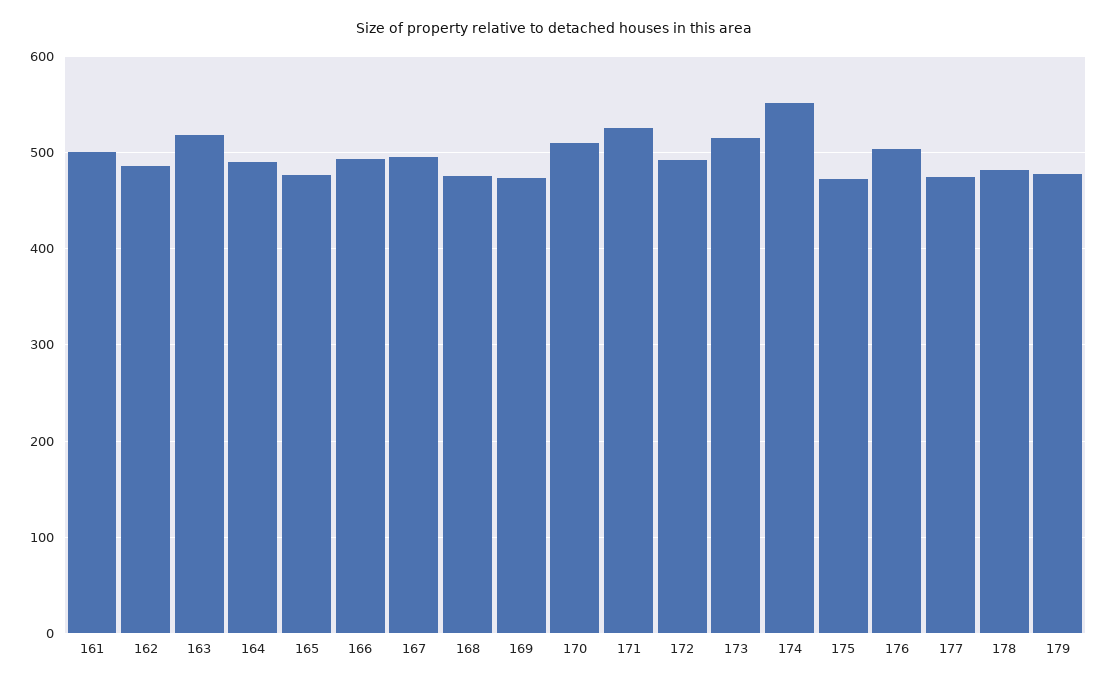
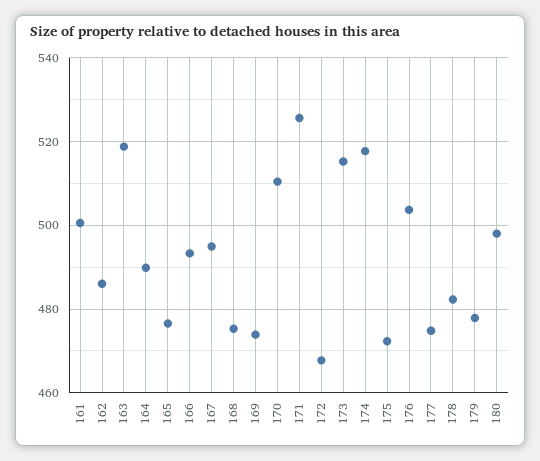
  {
    "161": 500,
    "162": 486,
    "163": 518,
    "164": 490,
    "165": 476,
    "166": 494,
    "167": 494,
    "168": 476,
    "169": 474,
    "170": 510,
    "171": 526,
-   "172": 490,
+   "172": 468,
    "173": 516,
-   "174": 550,
+   "174": 518,
    "175": 472,
    "176": 504,
    "177": 474,
    "178": 482,
-   "179": 478
+   "179": 478,
+   "180": 498
  }

